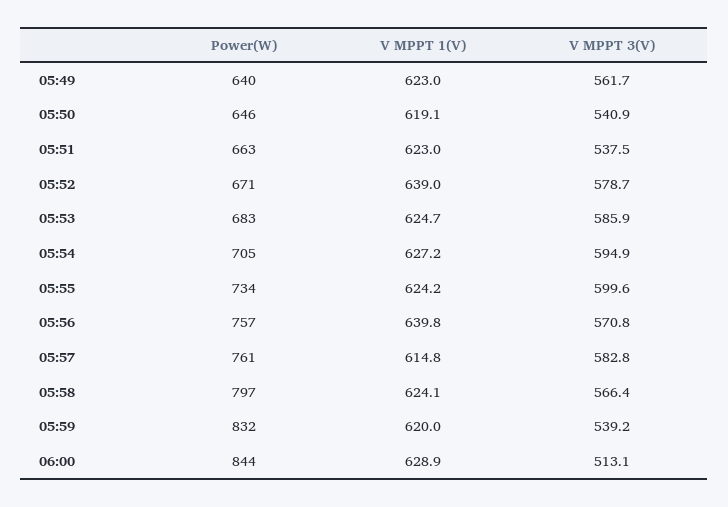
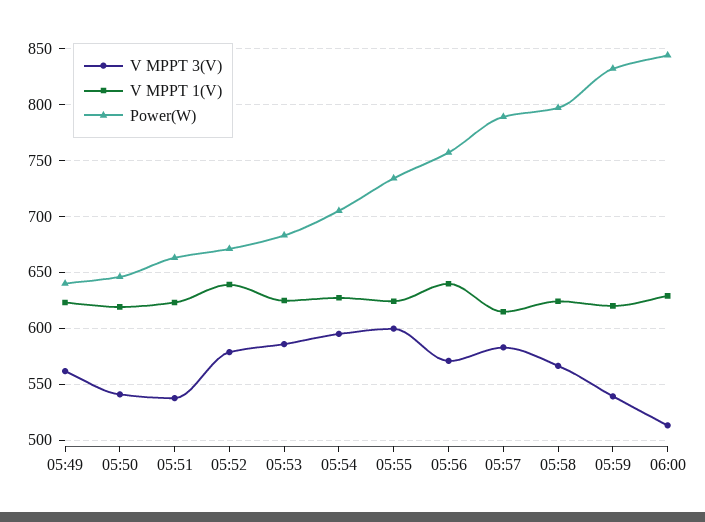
  {
    "Power(W)": {
      "05:49": 640,
      "05:50": 646,
      "05:51": 663,
      "05:52": 671,
      "05:53": 683,
      "05:54": 705,
      "05:55": 734,
      "05:56": 757,
-     "05:57": 761,
+     "05:57": 790,
      "05:58": 797,
      "05:59": 832,
      "06:00": 844
    },
    "V MPPT 1(V)": {
      "05:49": 623,
      "05:50": 619.1,
      "05:51": 623,
      "05:52": 639,
      "05:53": 624.7,
      "05:54": 627.2,
      "05:55": 624.2,
      "05:56": 639.8,
      "05:57": 614.8,
      "05:58": 624.1,
      "05:59": 620,
      "06:00": 628.9
    },
    "V MPPT 3(V)": {
      "05:49": 561.7,
      "05:50": 540.9,
      "05:51": 537.5,
      "05:52": 578.7,
      "05:53": 585.9,
      "05:54": 594.9,
      "05:55": 599.6,
      "05:56": 570.8,
      "05:57": 582.8,
      "05:58": 566.4,
      "05:59": 539.2,
      "06:00": 513.1
    }
  }

